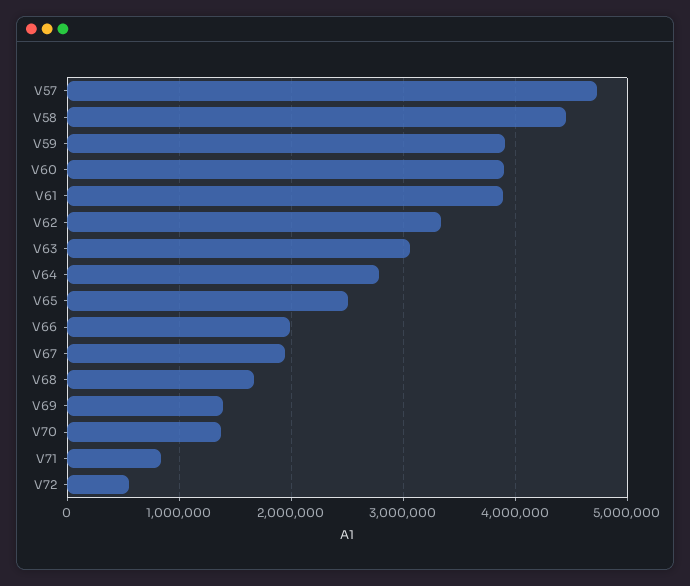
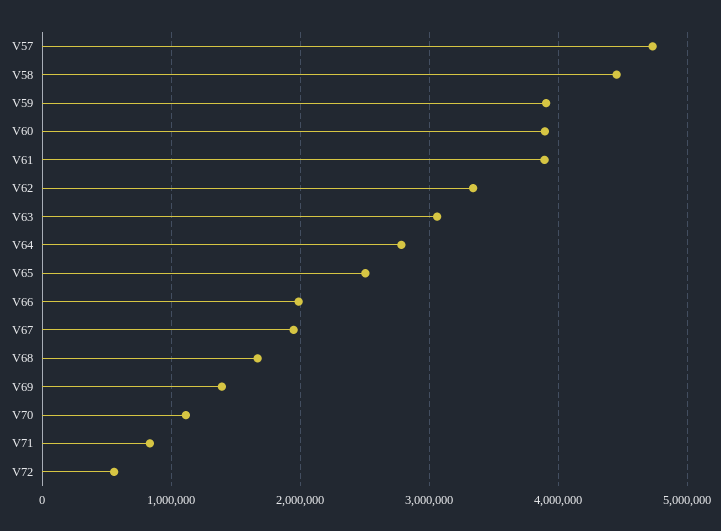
  {
    "V57": 4700000,
    "V58": 4500000,
    "V59": 3900000,
    "V60": 3900000,
    "V61": 3900000,
    "V62": 3300000,
    "V63": 3100000,
    "V64": 2800000,
    "V65": 2500000,
    "V66": 2000000,
    "V67": 1900000,
    "V68": 1700000,
    "V69": 1400000,
-   "V70": 1400000,
+   "V70": 1100000,
    "V71": 800000,
    "V72": 600000
  }

